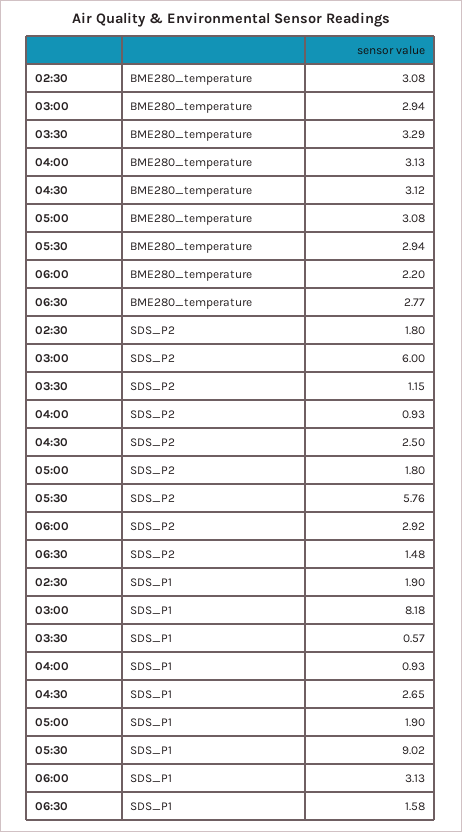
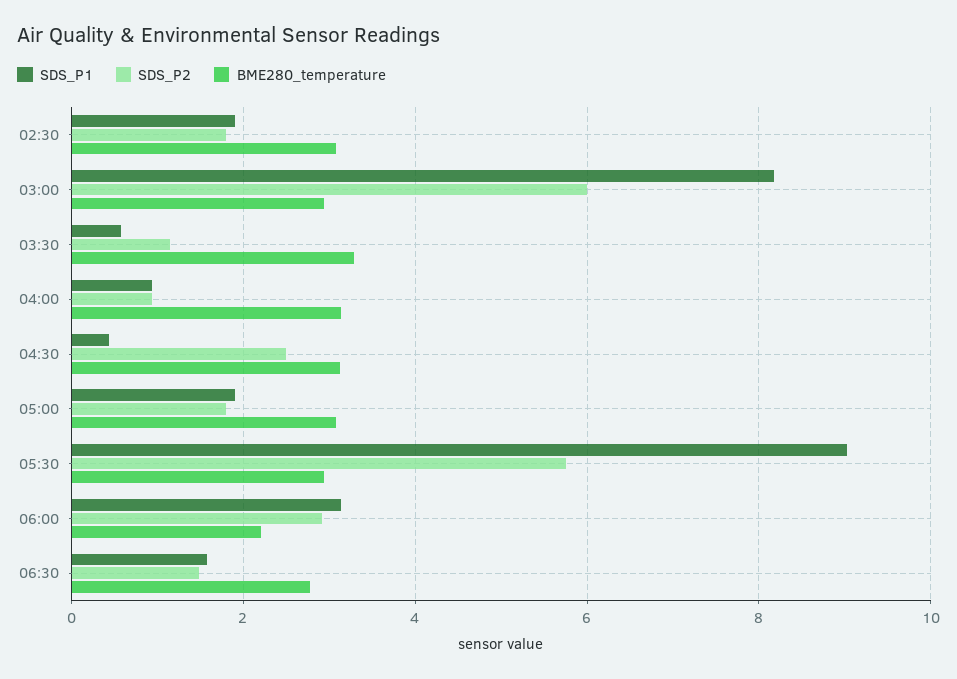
  {
    "BME280_temperature": {
      "02:30": 3.08,
      "03:00": 2.94,
      "03:30": 3.29,
      "04:00": 3.13,
      "04:30": 3.12,
      "05:00": 3.08,
      "05:30": 2.94,
      "06:00": 2.2,
      "06:30": 2.77
    },
    "SDS_P2": {
      "02:30": 1.8,
      "03:00": 6,
      "03:30": 1.15,
      "04:00": 0.93,
      "04:30": 2.5,
      "05:00": 1.8,
      "05:30": 5.76,
      "06:00": 2.92,
      "06:30": 1.48
    },
    "SDS_P1": {
      "02:30": 1.9,
      "03:00": 8.18,
      "03:30": 0.57,
      "04:00": 0.93,
-     "04:30": 2.65,
+     "04:30": 0.4,
      "05:00": 1.9,
      "05:30": 9.02,
      "06:00": 3.13,
      "06:30": 1.58
    }
  }

